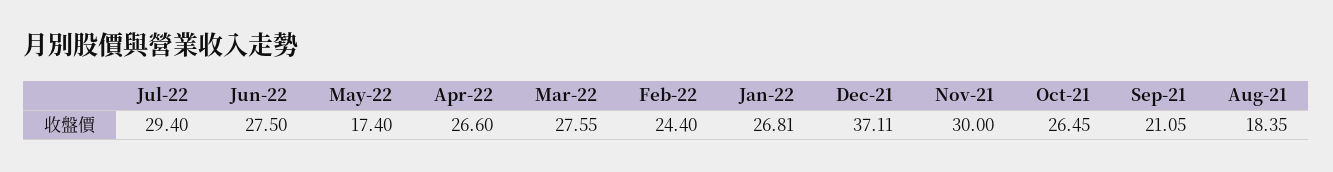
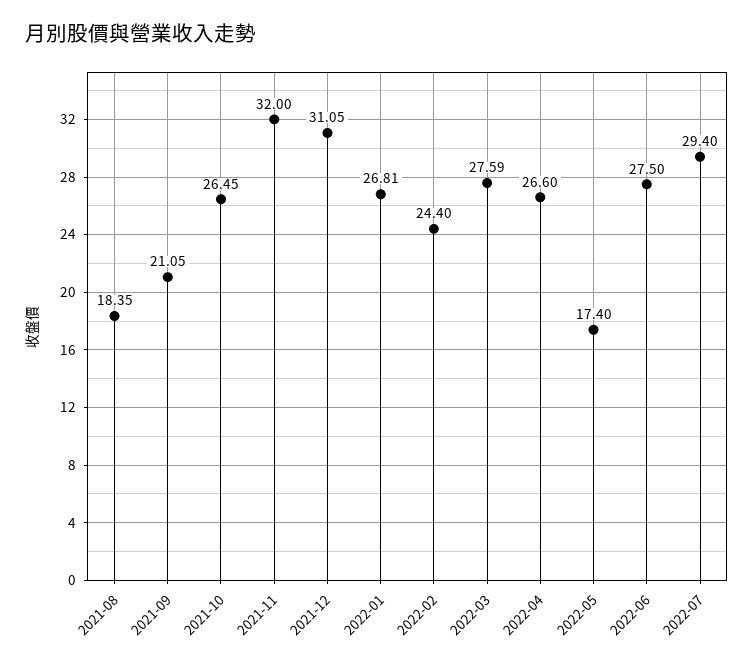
  {
    "Jul-22": 29.4,
    "Jun-22": 27.5,
    "May-22": 17.4,
    "Apr-22": 26.6,
-   "Mar-22": 27.55,
+   "Mar-22": 27.59,
    "Feb-22": 24.4,
    "Jan-22": 26.81,
-   "Dec-21": 37.11,
+   "Dec-21": 31.05,
-   "Nov-21": 30,
+   "Nov-21": 32,
    "Oct-21": 26.45,
    "Sep-21": 21.05,
    "Aug-21": 18.35
  }

